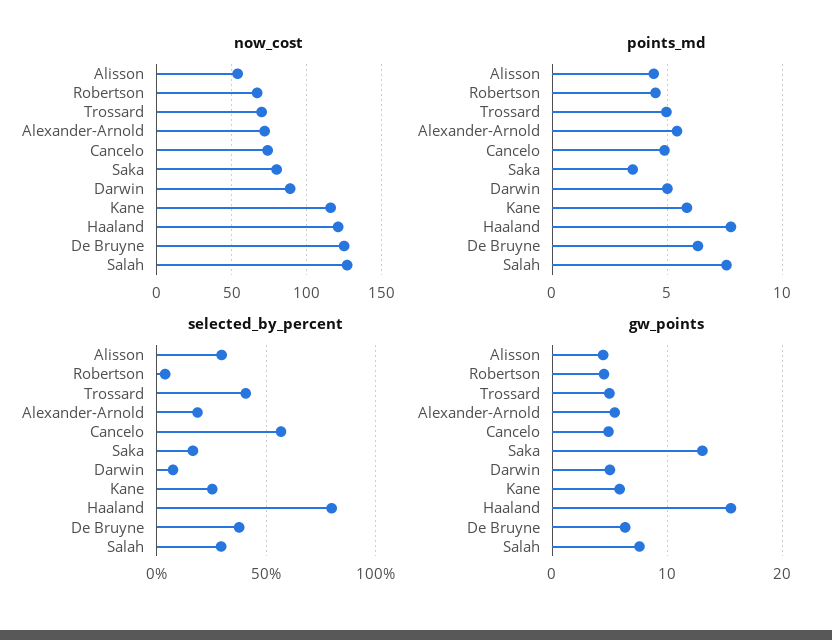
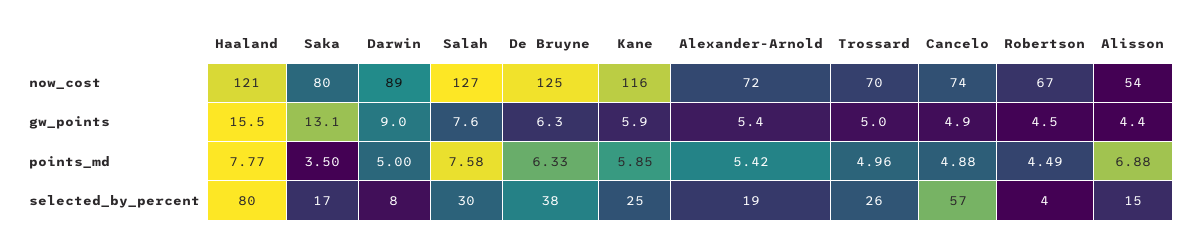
  {
    "now_cost": {
      "Alisson": 54,
      "Robertson": 67,
      "Trossard": 70,
      "Alexander-Arnold": 72,
      "Cancelo": 74,
      "Saka": 80,
      "Darwin": 89,
      "Kane": 116,
      "Haaland": 121,
      "De Bruyne": 125,
      "Salah": 127
    },
    "points_md": {
-     "Alisson": 4.5,
+     "Alisson": 6.88,
      "Robertson": 4.49,
      "Trossard": 4.96,
      "Alexander-Arnold": 5.42,
      "Cancelo": 4.88,
      "Saka": 3.5,
      "Darwin": 5,
      "Kane": 5.85,
      "Haaland": 7.77,
      "De Bruyne": 6.33,
      "Salah": 7.58
    },
    "selected_by_percent": {
-     "Alisson": 30,
+     "Alisson": 15,
      "Robertson": 4,
-     "Trossard": 40,
+     "Trossard": 26,
      "Alexander-Arnold": 19,
      "Cancelo": 57,
      "Saka": 17,
      "Darwin": 8,
      "Kane": 25,
      "Haaland": 80,
      "De Bruyne": 38,
      "Salah": 30
    },
    "gw_points": {
      "Alisson": 4.4,
      "Robertson": 4.5,
      "Trossard": 5,
      "Alexander-Arnold": 5.4,
      "Cancelo": 4.9,
      "Saka": 13.1,
-     "Darwin": 5,
+     "Darwin": 9,
      "Kane": 5.9,
      "Haaland": 15.5,
      "De Bruyne": 6.3,
      "Salah": 7.6
    }
  }

